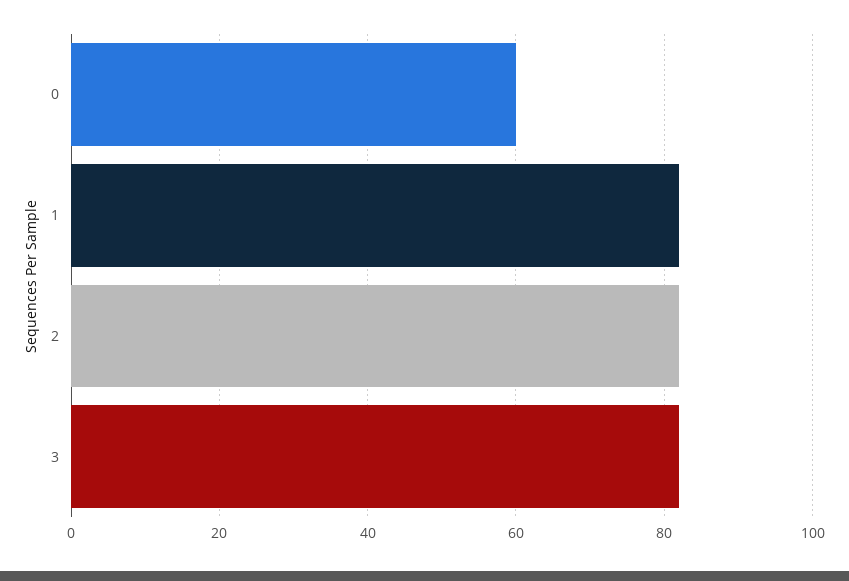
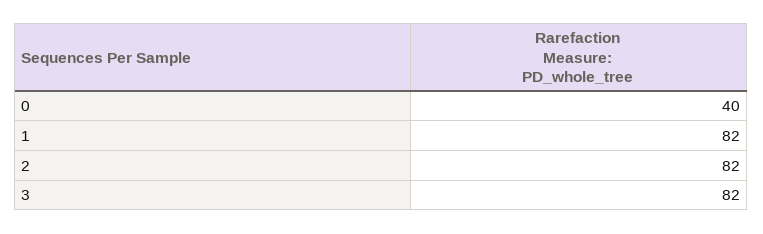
  {
-   "0": 60,
+   "0": 40,
    "1": 82,
    "2": 82,
    "3": 82
  }

